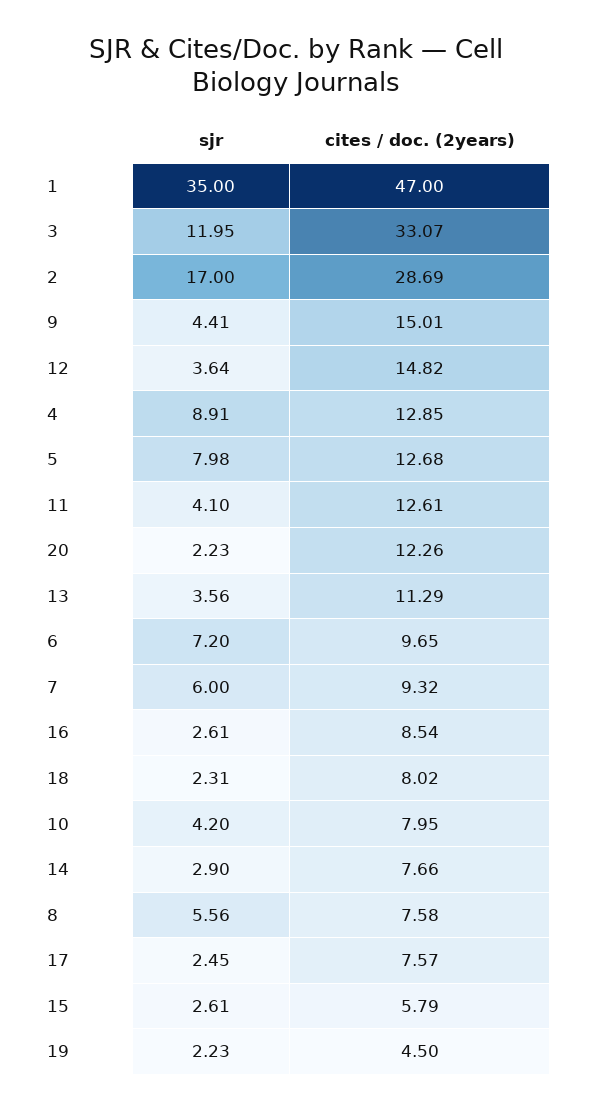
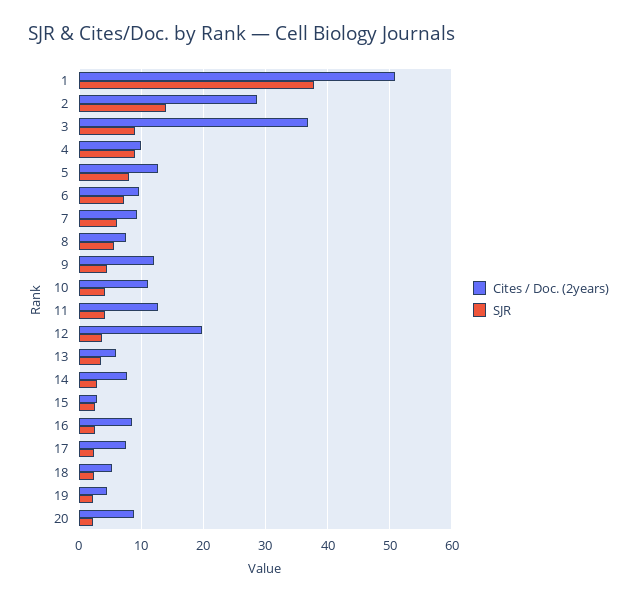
  {
    "sjr": {
-     "1": 35,
+     "1": 38,
-     "3": 11.95,
+     "3": 9,
-     "2": 17,
+     "2": 14,
      "9": 4.41,
      "12": 3.64,
      "4": 8.91,
      "5": 7.98,
      "11": 4.1,
      "20": 2.23,
      "13": 3.56,
      "6": 7.2,
      "7": 6,
      "16": 2.61,
      "18": 2.31,
      "10": 4.2,
      "14": 2.9,
      "8": 5.56,
      "17": 2.45,
      "15": 2.61,
      "19": 2.23
    },
    "cites / doc. (2years)": {
-     "1": 47,
+     "1": 51,
-     "3": 33.07,
+     "3": 37,
      "2": 28.69,
-     "9": 15.01,
+     "9": 12,
-     "12": 14.82,
+     "12": 20,
-     "4": 12.85,
+     "4": 10,
      "5": 12.68,
      "11": 12.61,
-     "20": 12.26,
+     "20": 9,
-     "13": 11.29,
+     "13": 6,
      "6": 9.65,
      "7": 9.32,
      "16": 8.54,
-     "18": 8.02,
+     "18": 5,
-     "10": 7.95,
+     "10": 11,
      "14": 7.66,
      "8": 7.58,
      "17": 7.57,
-     "15": 5.79,
+     "15": 3,
      "19": 4.5
    }
  }

